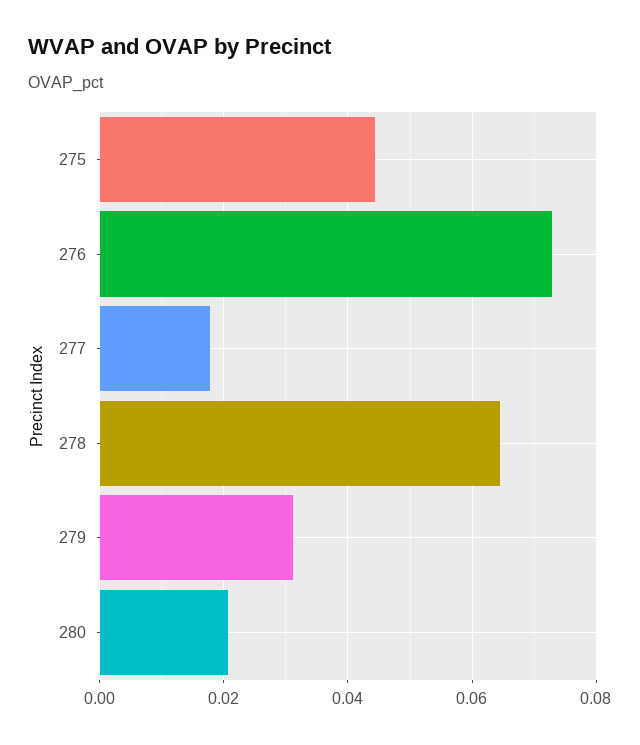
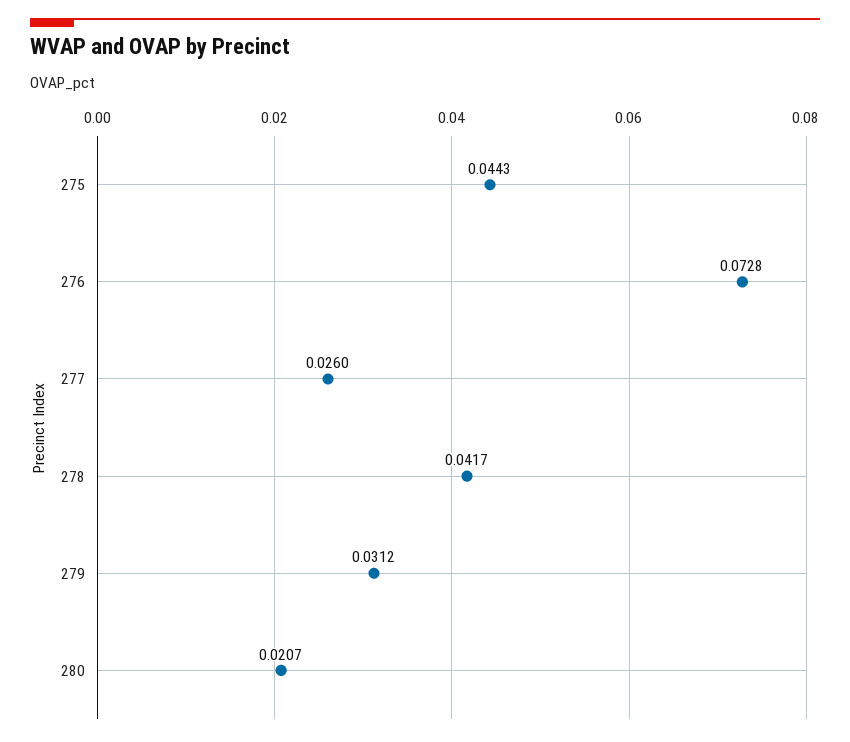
  {
    "275": 0.0443,
    "276": 0.0728,
-   "277": 0.018,
+   "277": 0.026,
-   "278": 0.064,
+   "278": 0.0417,
    "279": 0.0312,
    "280": 0.0207
  }

